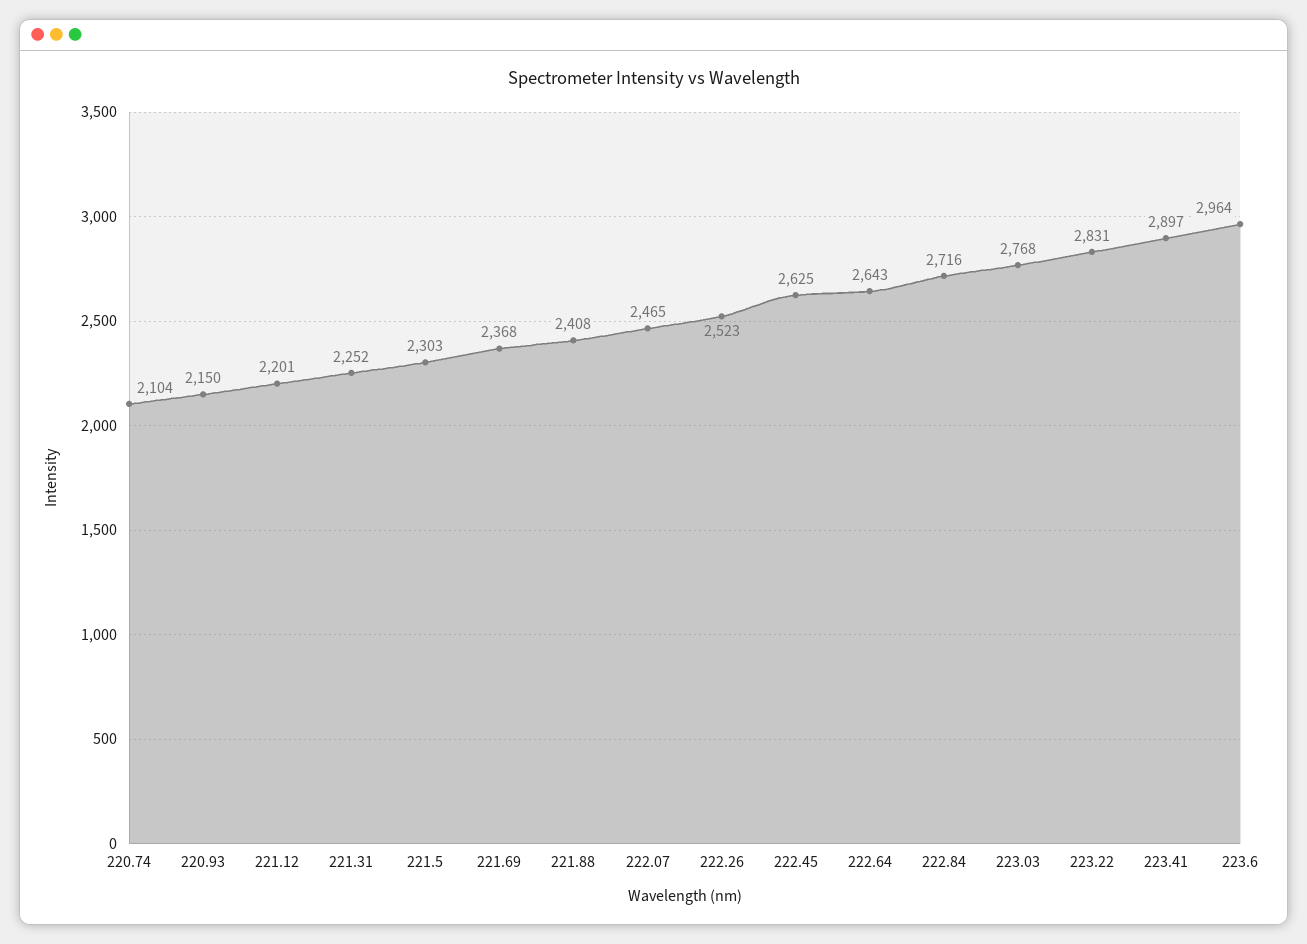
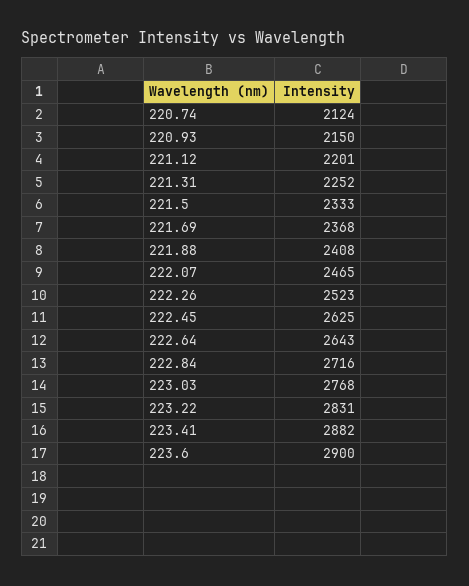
  {
-   "220.74": 2104,
+   "220.74": 2124,
    "220.93": 2150,
    "221.12": 2201,
    "221.31": 2252,
-   "221.5": 2303,
+   "221.5": 2333,
    "221.69": 2368,
    "221.88": 2408,
    "222.07": 2465,
    "222.26": 2523,
    "222.45": 2625,
    "222.64": 2643,
    "222.84": 2716,
    "223.03": 2768,
    "223.22": 2831,
-   "223.41": 2897,
+   "223.41": 2882,
-   "223.6": 2964
+   "223.6": 2900
  }

